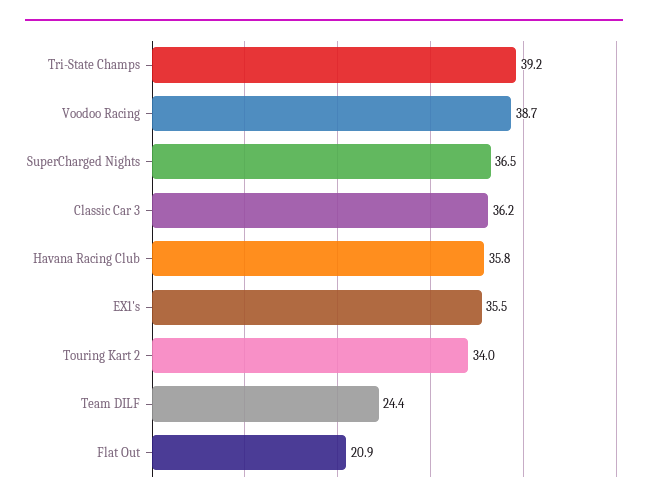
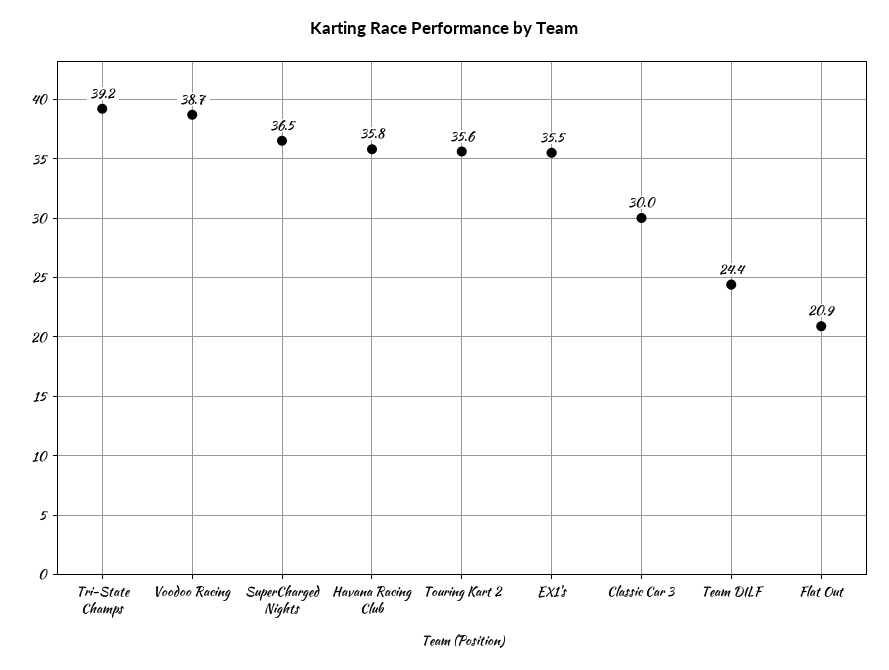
  {
    "Tri-State Champs": 39.2,
    "Voodoo Racing": 38.7,
    "SuperCharged Nights": 36.5,
-   "Classic Car 3": 36.2,
+   "Classic Car 3": 30,
    "Havana Racing Club": 35.8,
    "EX1's": 35.5,
-   "Touring Kart 2": 34,
+   "Touring Kart 2": 35.6,
    "Team DILF": 24.4,
    "Flat Out": 20.9
  }

